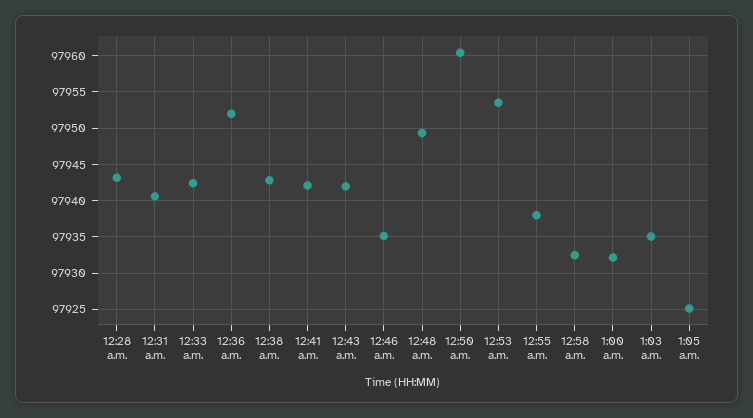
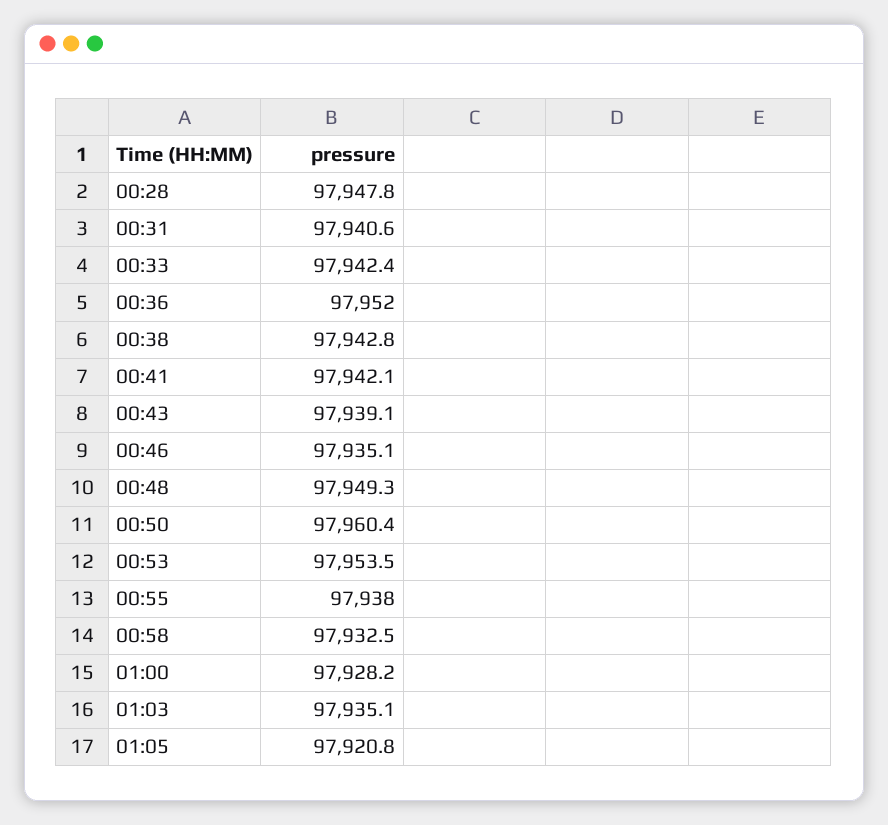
  {
-   "12:28 a.m.": 97943,
+   "12:28 a.m.": 97947.8,
    "12:31 a.m.": 97940.6,
    "12:33 a.m.": 97942.4,
    "12:36 a.m.": 97952,
    "12:38 a.m.": 97942.8,
    "12:41 a.m.": 97942.1,
-   "12:43 a.m.": 97942,
+   "12:43 a.m.": 97939.1,
    "12:46 a.m.": 97935.1,
    "12:48 a.m.": 97949.3,
    "12:50 a.m.": 97960.4,
    "12:53 a.m.": 97953.5,
    "12:55 a.m.": 97938,
    "12:58 a.m.": 97932.5,
-   "1:00 a.m.": 97932,
+   "1:00 a.m.": 97928.2,
    "1:03 a.m.": 97935.1,
-   "1:05 a.m.": 97925
+   "1:05 a.m.": 97920.8
  }

